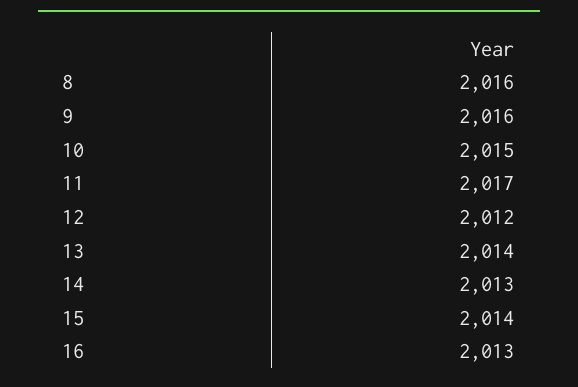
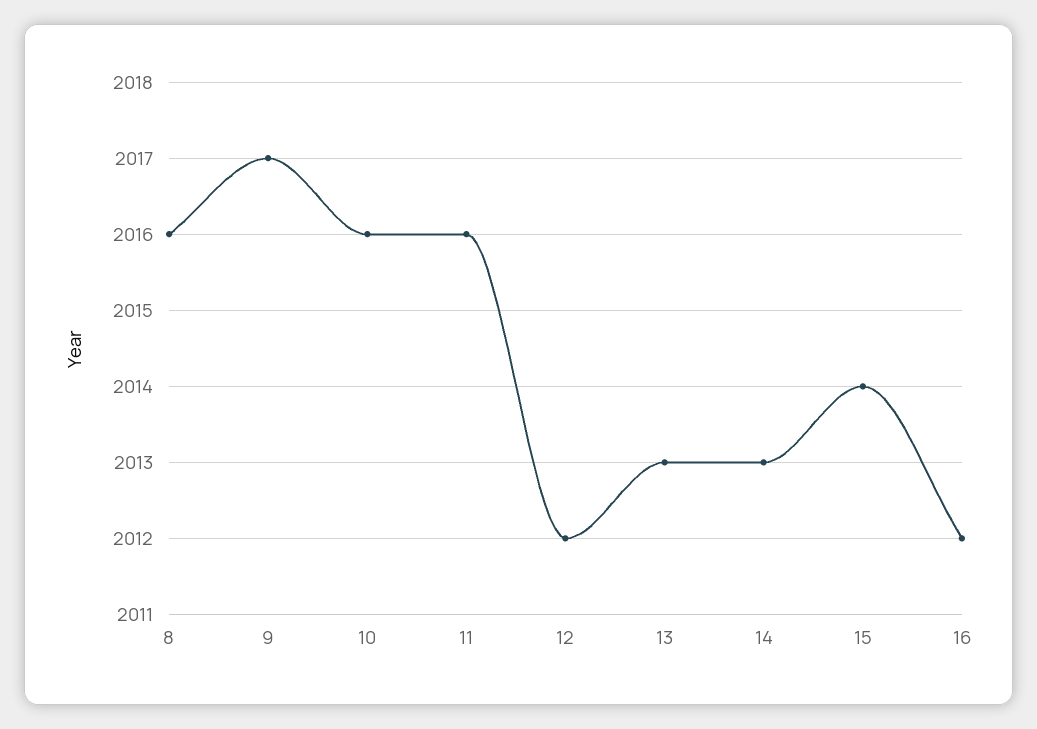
  {
    "8": 2016,
-   "9": 2016,
+   "9": 2017,
-   "10": 2015,
+   "10": 2016,
-   "11": 2017,
+   "11": 2016,
    "12": 2012,
-   "13": 2014,
+   "13": 2013,
    "14": 2013,
    "15": 2014,
-   "16": 2013
+   "16": 2012
  }

